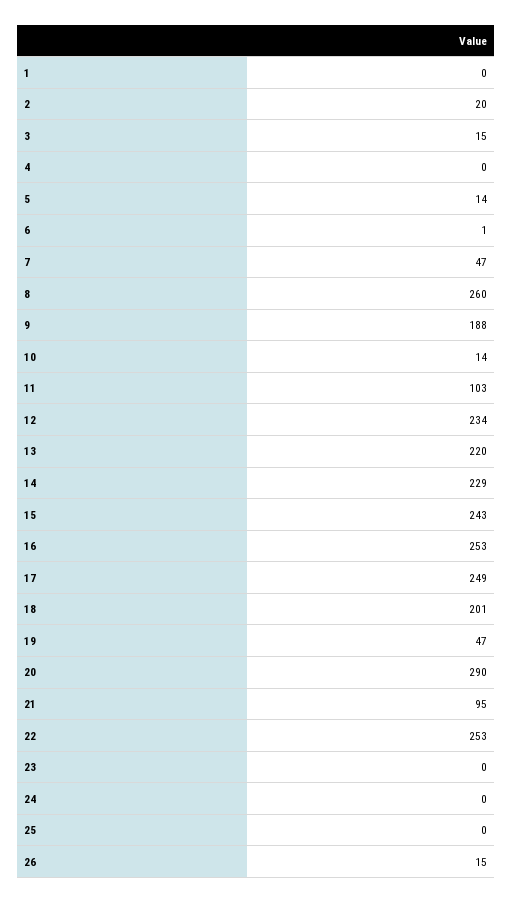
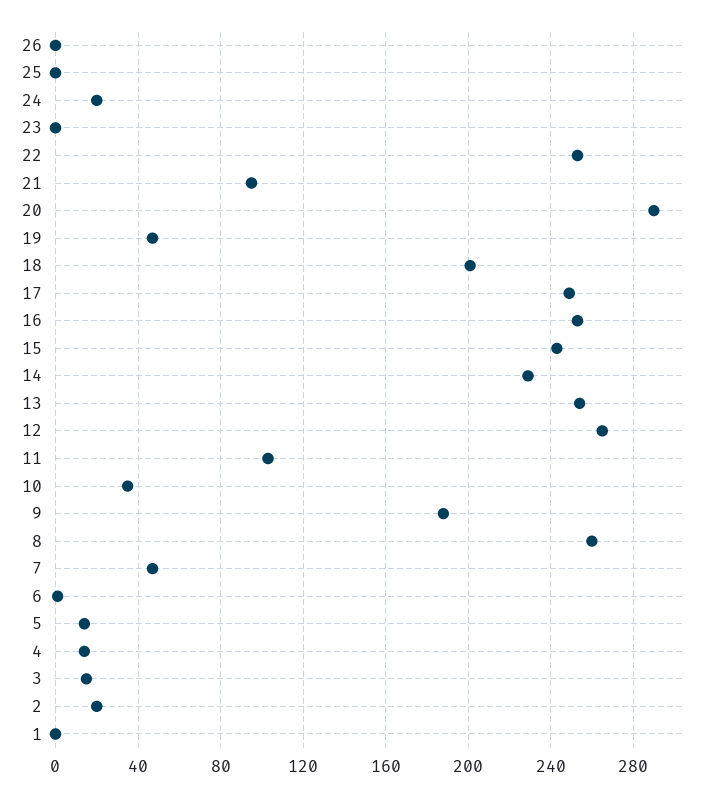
  {
    "1": 0,
    "2": 20,
    "3": 15,
-   "4": 0,
+   "4": 15,
    "5": 14,
    "6": 1,
    "7": 47,
    "8": 260,
    "9": 188,
-   "10": 14,
+   "10": 35,
    "11": 103,
-   "12": 234,
+   "12": 265,
-   "13": 220,
+   "13": 255,
    "14": 229,
    "15": 243,
    "16": 253,
    "17": 249,
    "18": 201,
    "19": 47,
    "20": 290,
    "21": 95,
    "22": 253,
    "23": 0,
-   "24": 0,
+   "24": 20,
    "25": 0,
-   "26": 15
+   "26": 0
  }

